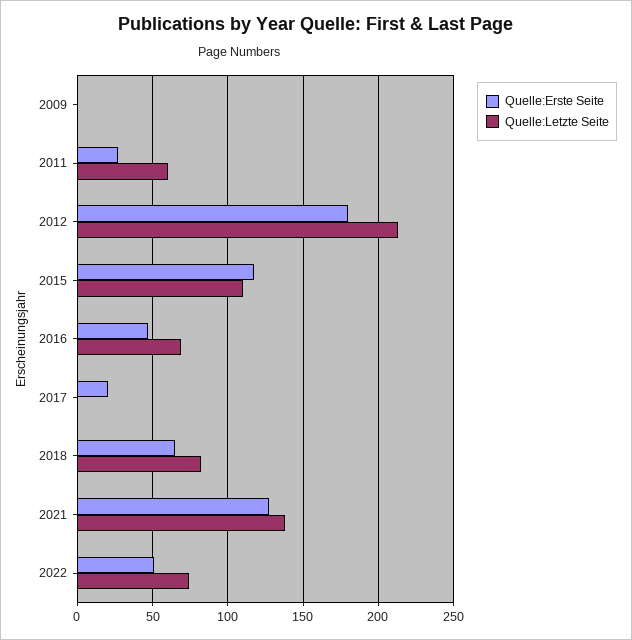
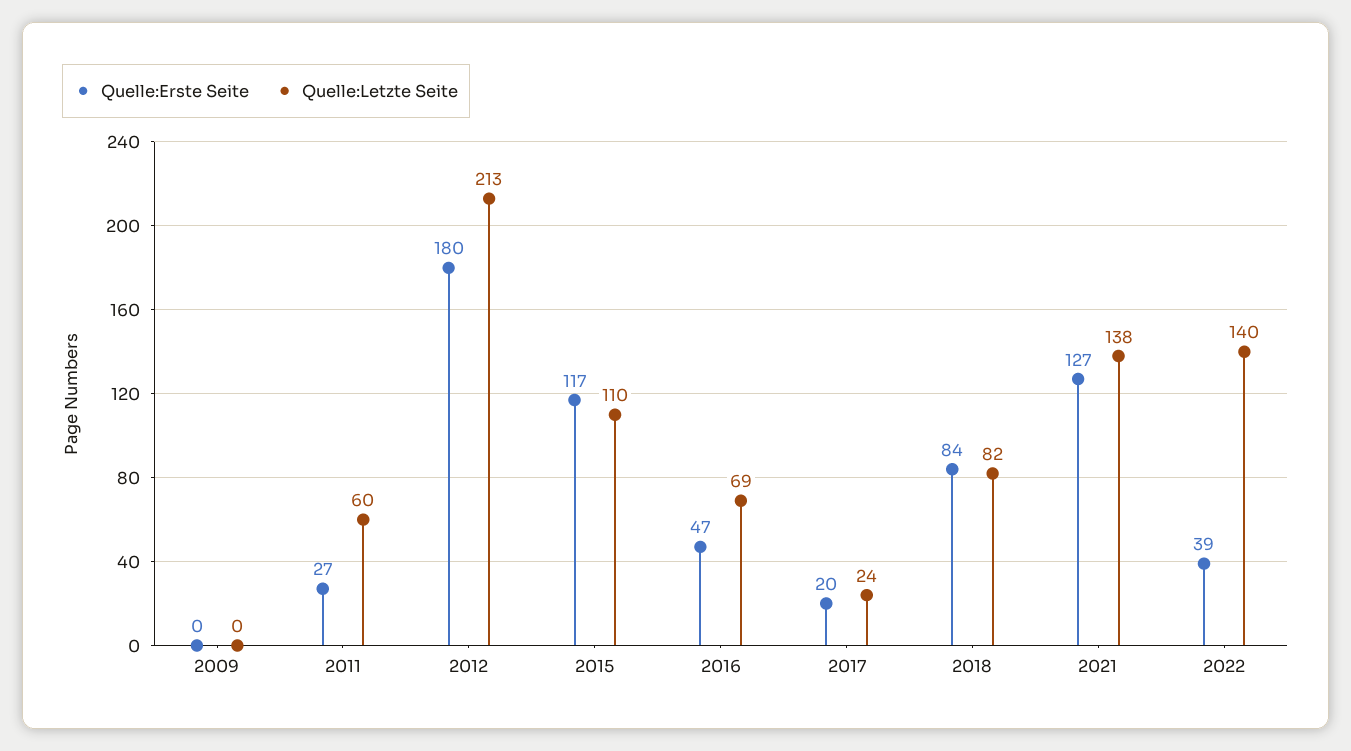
  {
    "Quelle:Erste Seite": {
      "2009": 0,
      "2011": 27,
      "2012": 180,
      "2015": 117,
      "2016": 47,
      "2017": 20,
-     "2018": 65,
+     "2018": 84,
      "2021": 127,
-     "2022": 50
+     "2022": 39
    },
    "Quelle:Letzte Seite": {
      "2009": 0,
      "2011": 60,
      "2012": 213,
      "2015": 110,
      "2016": 69,
-     "2017": 0,
+     "2017": 24,
      "2018": 82,
      "2021": 138,
-     "2022": 75
+     "2022": 140
    }
  }

